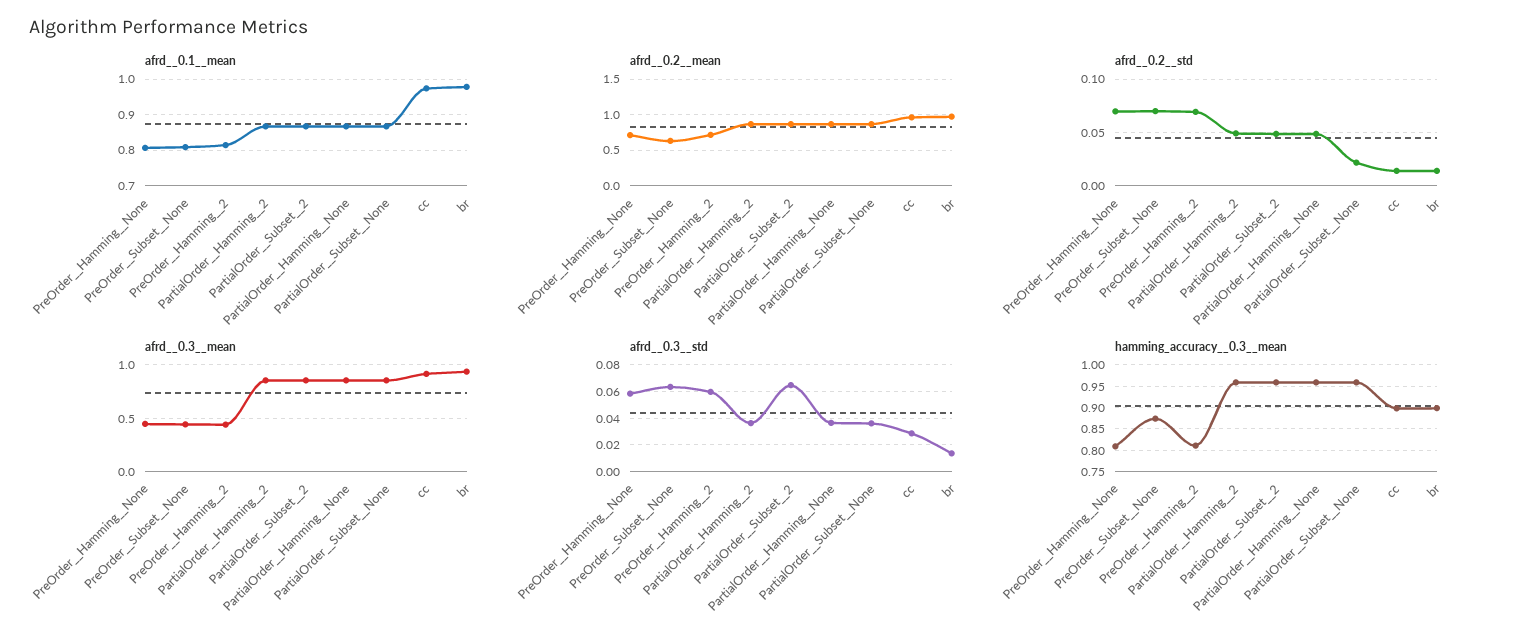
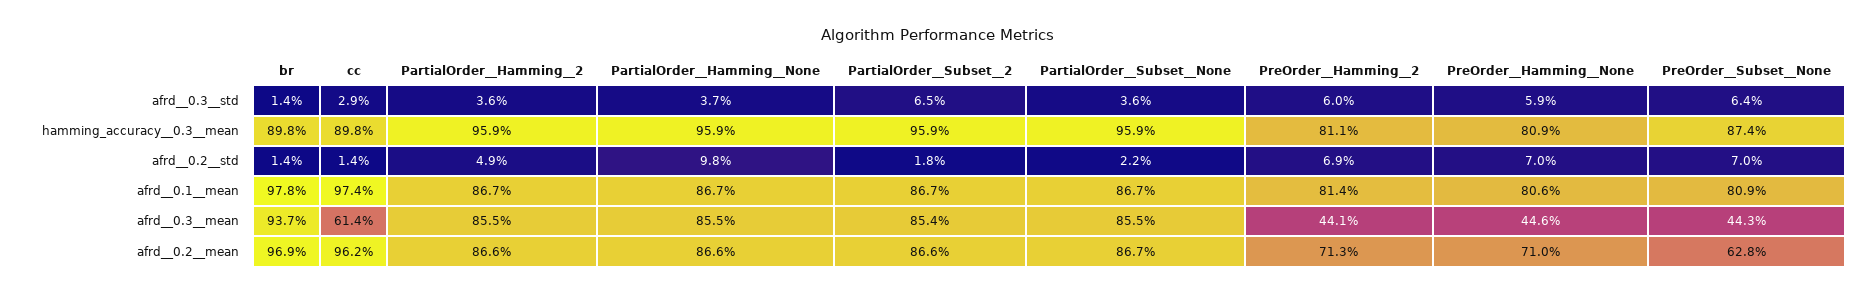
  {
    "afrd__0.1__mean": {
      "PreOrder__Hamming__None": 0.806,
      "PreOrder__Subset__None": 0.809,
      "PreOrder__Hamming__2": 0.814,
      "PartialOrder__Hamming__2": 0.867,
      "PartialOrder__Subset__2": 0.867,
      "PartialOrder__Hamming__None": 0.867,
      "PartialOrder__Subset__None": 0.867,
      "cc": 0.974,
      "br": 0.978
    },
    "afrd__0.2__mean": {
      "PreOrder__Hamming__None": 0.71,
      "PreOrder__Subset__None": 0.628,
      "PreOrder__Hamming__2": 0.713,
      "PartialOrder__Hamming__2": 0.866,
      "PartialOrder__Subset__2": 0.866,
      "PartialOrder__Hamming__None": 0.866,
      "PartialOrder__Subset__None": 0.867,
      "cc": 0.962,
      "br": 0.969
    },
    "afrd__0.2__std": {
      "PreOrder__Hamming__None": 0.07,
      "PreOrder__Subset__None": 0.07,
      "PreOrder__Hamming__2": 0.069,
      "PartialOrder__Hamming__2": 0.049,
-     "PartialOrder__Subset__2": 0.05,
+     "PartialOrder__Subset__2": 0.018,
-     "PartialOrder__Hamming__None": 0.05,
+     "PartialOrder__Hamming__None": 0.098,
      "PartialOrder__Subset__None": 0.022,
      "cc": 0.014,
      "br": 0.014
    },
    "afrd__0.3__mean": {
      "PreOrder__Hamming__None": 0.446,
      "PreOrder__Subset__None": 0.443,
      "PreOrder__Hamming__2": 0.441,
      "PartialOrder__Hamming__2": 0.855,
      "PartialOrder__Subset__2": 0.854,
      "PartialOrder__Hamming__None": 0.855,
      "PartialOrder__Subset__None": 0.855,
-     "cc": 0.9,
+     "cc": 0.614,
      "br": 0.937
    },
    "afrd__0.3__std": {
      "PreOrder__Hamming__None": 0.059,
      "PreOrder__Subset__None": 0.064,
      "PreOrder__Hamming__2": 0.06,
      "PartialOrder__Hamming__2": 0.036,
      "PartialOrder__Subset__2": 0.065,
      "PartialOrder__Hamming__None": 0.037,
      "PartialOrder__Subset__None": 0.036,
      "cc": 0.029,
      "br": 0.014
    },
    "hamming_accuracy__0.3__mean": {
      "PreOrder__Hamming__None": 0.809,
      "PreOrder__Subset__None": 0.874,
      "PreOrder__Hamming__2": 0.811,
      "PartialOrder__Hamming__2": 0.959,
      "PartialOrder__Subset__2": 0.959,
      "PartialOrder__Hamming__None": 0.959,
      "PartialOrder__Subset__None": 0.959,
      "cc": 0.898,
      "br": 0.898
    }
  }

